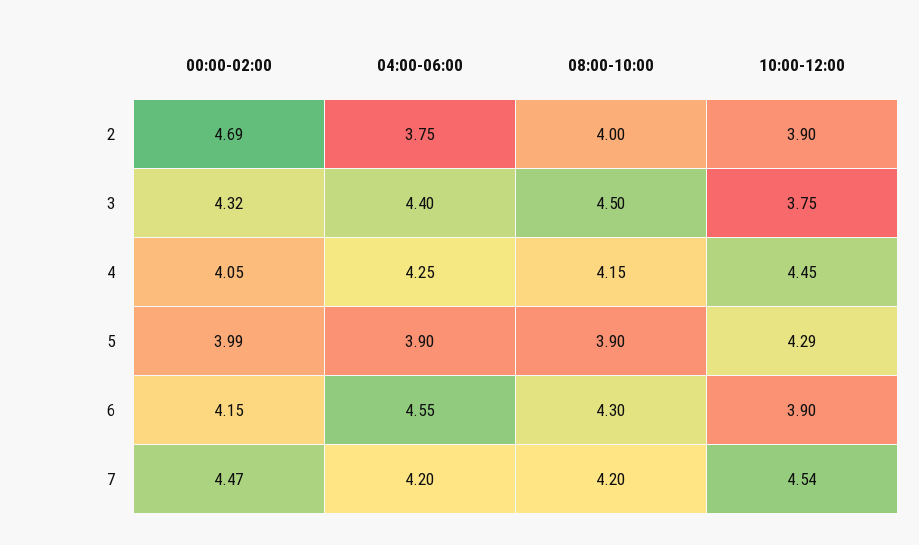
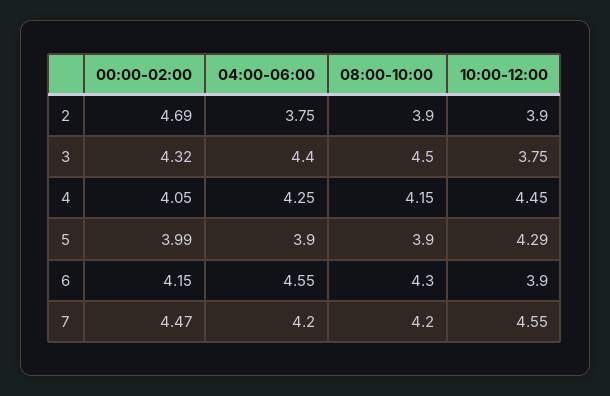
  {
    "00:00-02:00": {
      "2": 4.69,
      "3": 4.32,
      "4": 4.05,
      "5": 3.99,
      "6": 4.15,
      "7": 4.47
    },
    "04:00-06:00": {
      "2": 3.75,
      "3": 4.4,
      "4": 4.25,
      "5": 3.9,
      "6": 4.55,
      "7": 4.2
    },
    "08:00-10:00": {
-     "2": 4,
+     "2": 3.9,
      "3": 4.5,
      "4": 4.15,
      "5": 3.9,
      "6": 4.3,
      "7": 4.2
    },
    "10:00-12:00": {
      "2": 3.9,
      "3": 3.75,
      "4": 4.45,
      "5": 4.29,
      "6": 3.9,
-     "7": 4.54
+     "7": 4.55
    }
  }

